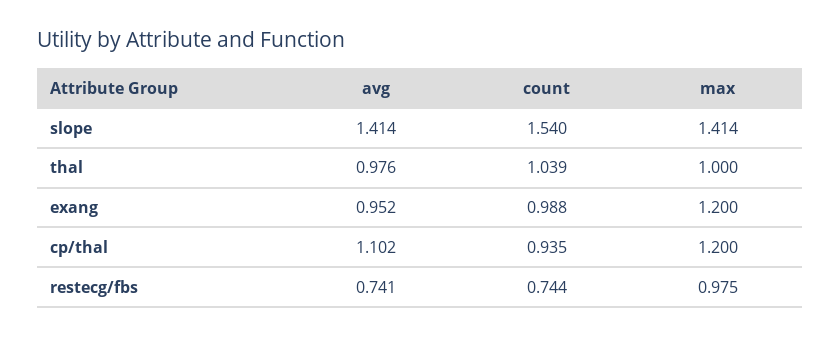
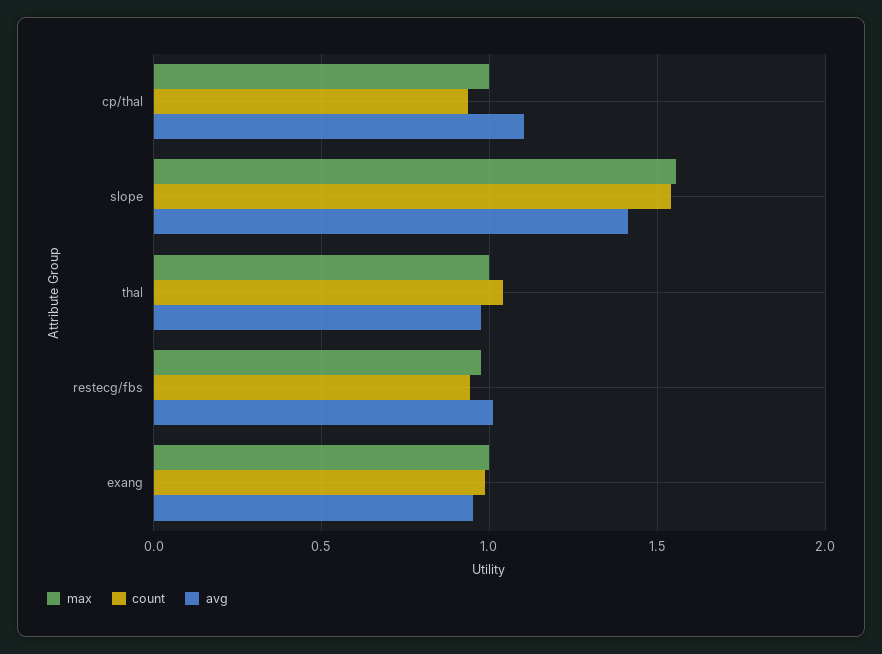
  {
    "avg": {
      "slope": 1.414,
      "thal": 0.976,
      "exang": 0.952,
      "cp/thal": 1.102,
-     "restecg/fbs": 0.741
+     "restecg/fbs": 1
    },
    "count": {
      "slope": 1.54,
      "thal": 1.039,
      "exang": 0.988,
      "cp/thal": 0.935,
-     "restecg/fbs": 0.744
+     "restecg/fbs": 0.95
    },
    "max": {
-     "slope": 1.414,
+     "slope": 1.55,
      "thal": 1,
-     "exang": 1.2,
+     "exang": 1,
-     "cp/thal": 1.2,
+     "cp/thal": 1,
      "restecg/fbs": 0.975
    }
  }

